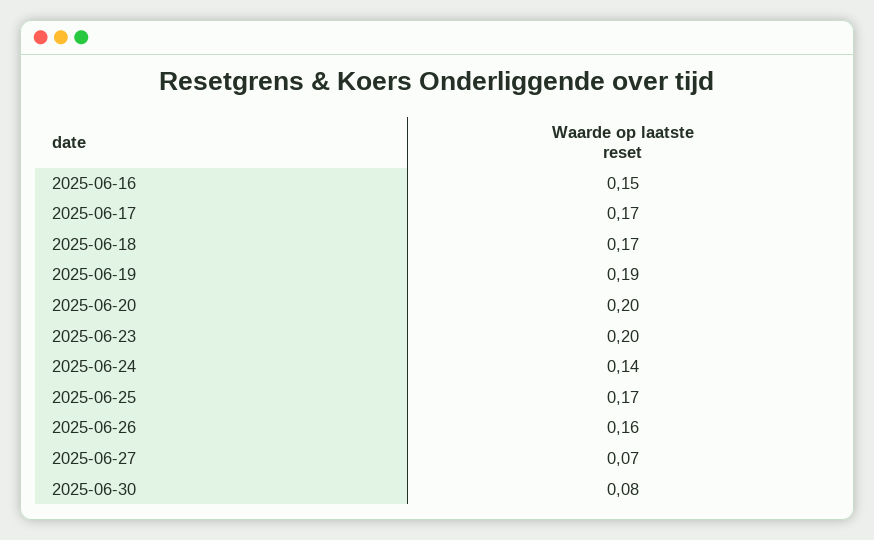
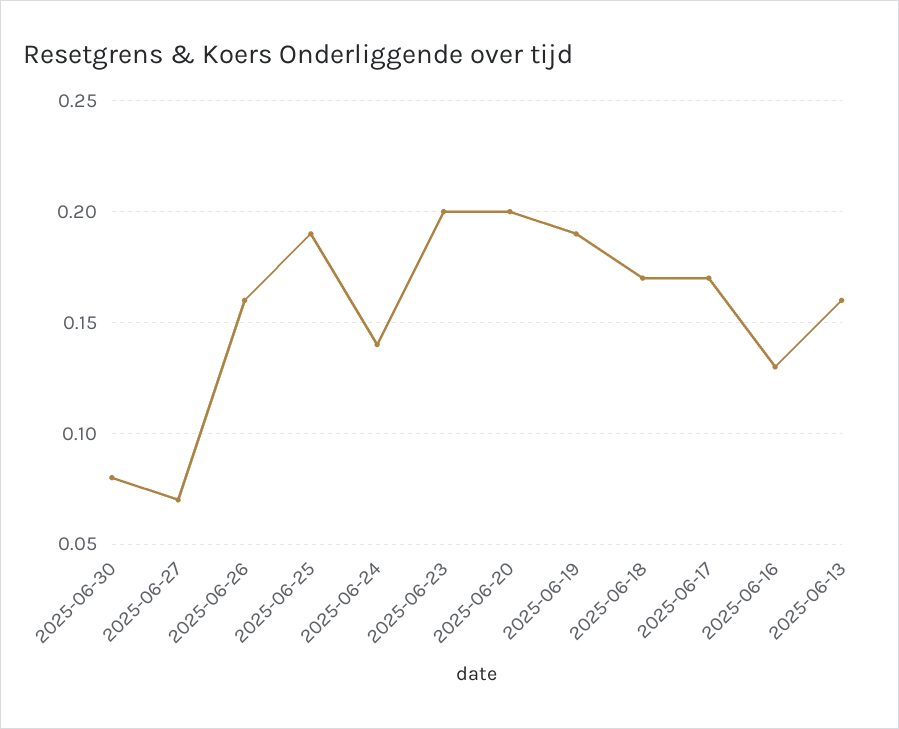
  {
-   "2025-06-16": 0.15,
+   "2025-06-16": 0.13,
    "2025-06-17": 0.17,
    "2025-06-18": 0.17,
    "2025-06-19": 0.19,
    "2025-06-20": 0.2,
    "2025-06-23": 0.2,
    "2025-06-24": 0.14,
-   "2025-06-25": 0.17,
+   "2025-06-25": 0.19,
    "2025-06-26": 0.16,
    "2025-06-27": 0.07,
-   "2025-06-30": 0.08
+   "2025-06-30": 0.08,
+   "2025-06-13": 0.16
  }

